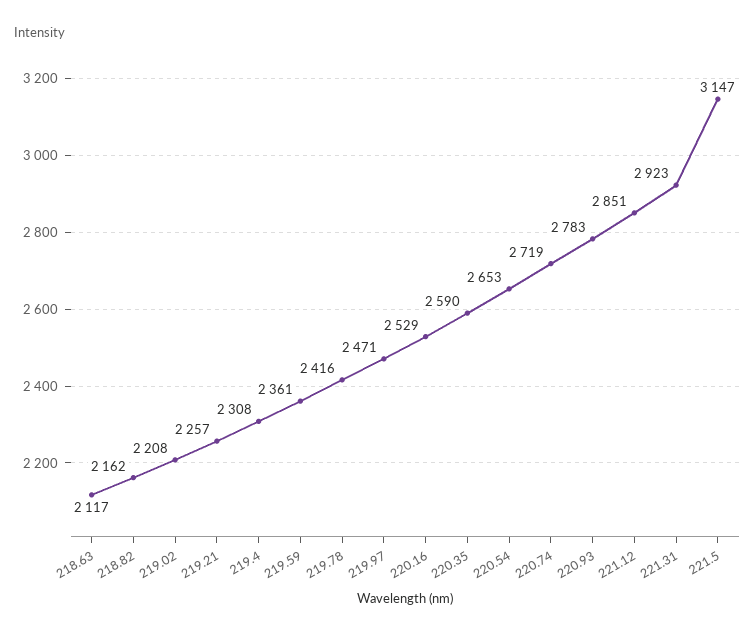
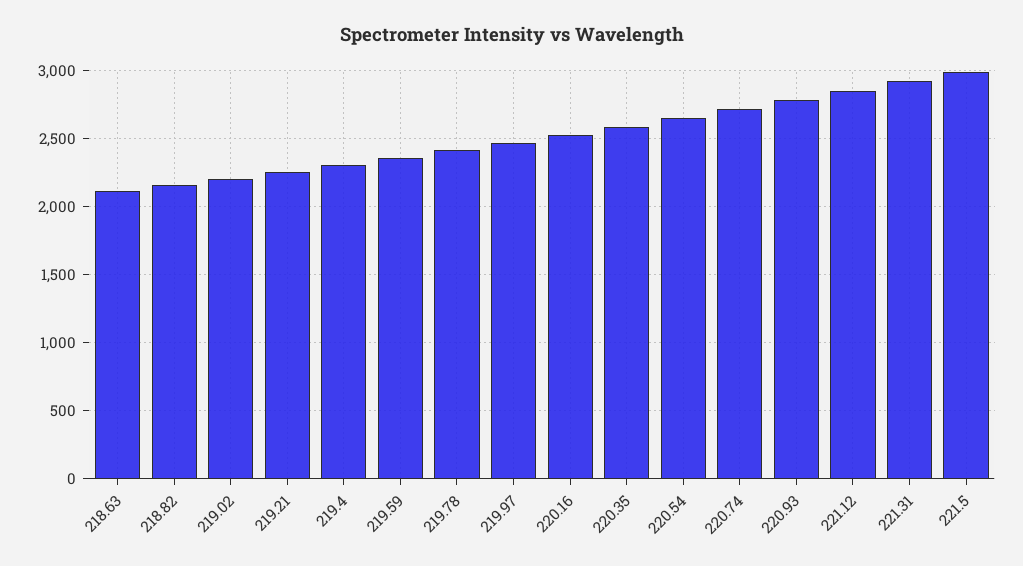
  {
    "218.63": 2117,
    "218.82": 2162,
    "219.02": 2208,
    "219.21": 2257,
    "219.4": 2308,
    "219.59": 2361,
    "219.78": 2416,
    "219.97": 2471,
    "220.16": 2529,
    "220.35": 2590,
    "220.54": 2653,
    "220.74": 2719,
    "220.93": 2783,
    "221.12": 2851,
    "221.31": 2923,
-   "221.5": 3147
+   "221.5": 3000
  }

